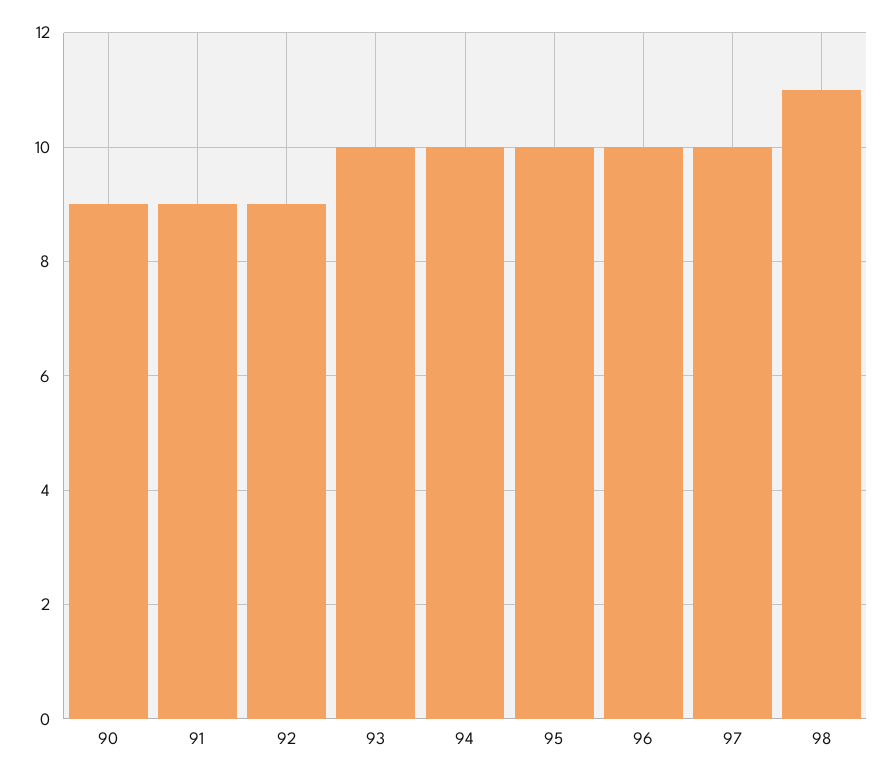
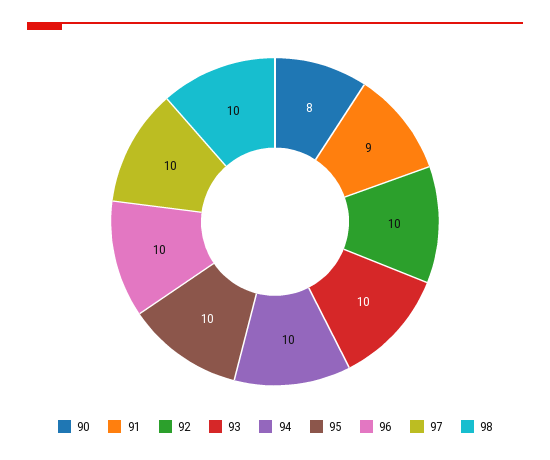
  {
-   "90": 9,
+   "90": 8,
    "91": 9,
-   "92": 9,
+   "92": 10,
    "93": 10,
    "94": 10,
    "95": 10,
    "96": 10,
    "97": 10,
-   "98": 11
+   "98": 10
  }

